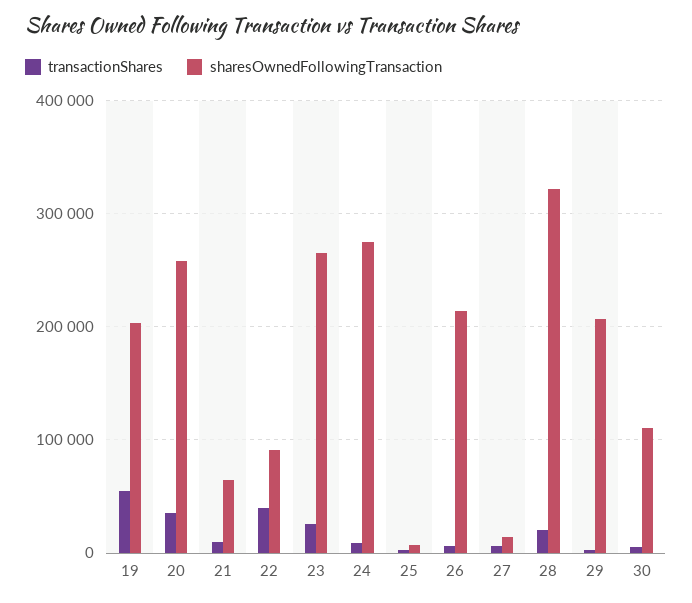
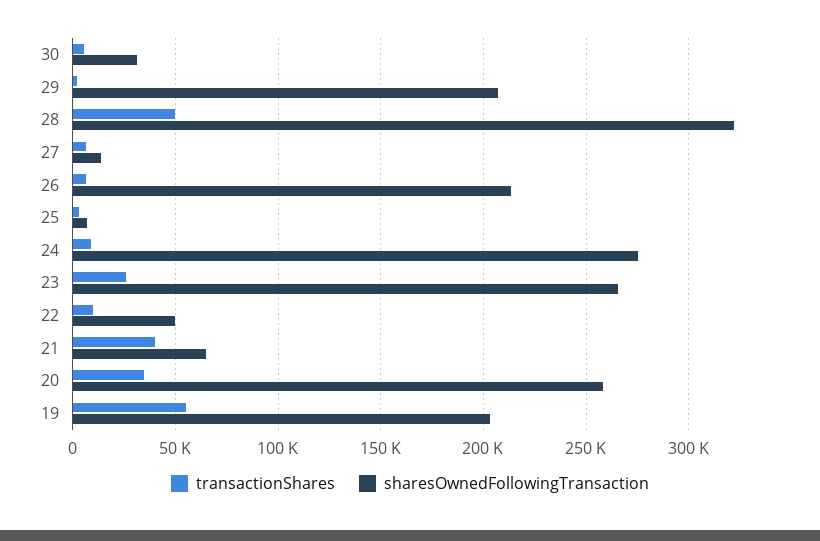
  {
    "transactionShares": {
      "19": 55000,
      "20": 35000,
-     "21": 10000,
+     "21": 40000,
-     "22": 40000,
+     "22": 10000,
      "23": 25000,
      "24": 10000,
      "25": 5000,
      "26": 5000,
      "27": 5000,
-     "28": 20000,
+     "28": 50000,
      "29": 0,
      "30": 5000
    },
    "sharesOwnedFollowingTransaction": {
      "19": 205000,
      "20": 260000,
      "21": 65000,
-     "22": 90000,
+     "22": 50000,
      "23": 265000,
      "24": 275000,
      "25": 5000,
      "26": 215000,
      "27": 15000,
      "28": 320000,
      "29": 205000,
-     "30": 110000
+     "30": 30000
    }
  }

